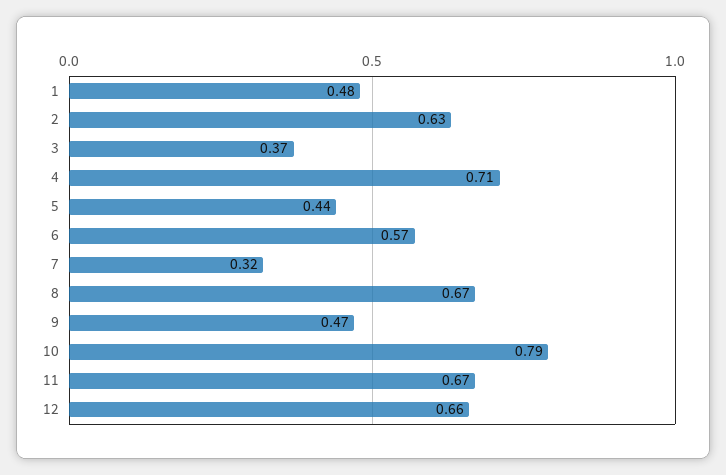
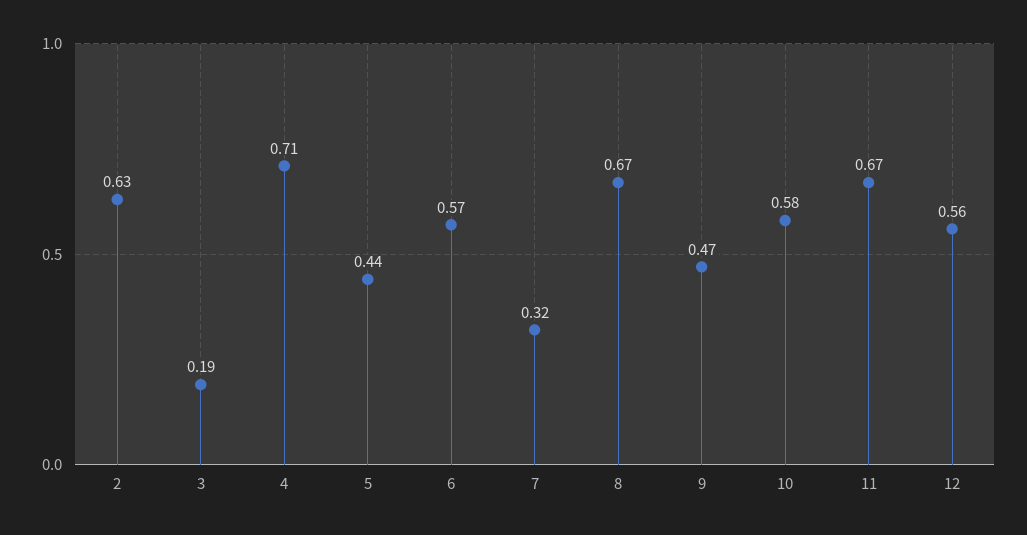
  {
-   "1": 0.48,
    "2": 0.63,
-   "3": 0.37,
+   "3": 0.19,
    "4": 0.71,
    "5": 0.44,
    "6": 0.57,
    "7": 0.32,
    "8": 0.67,
    "9": 0.47,
-   "10": 0.79,
+   "10": 0.58,
    "11": 0.67,
-   "12": 0.66
+   "12": 0.56
  }

